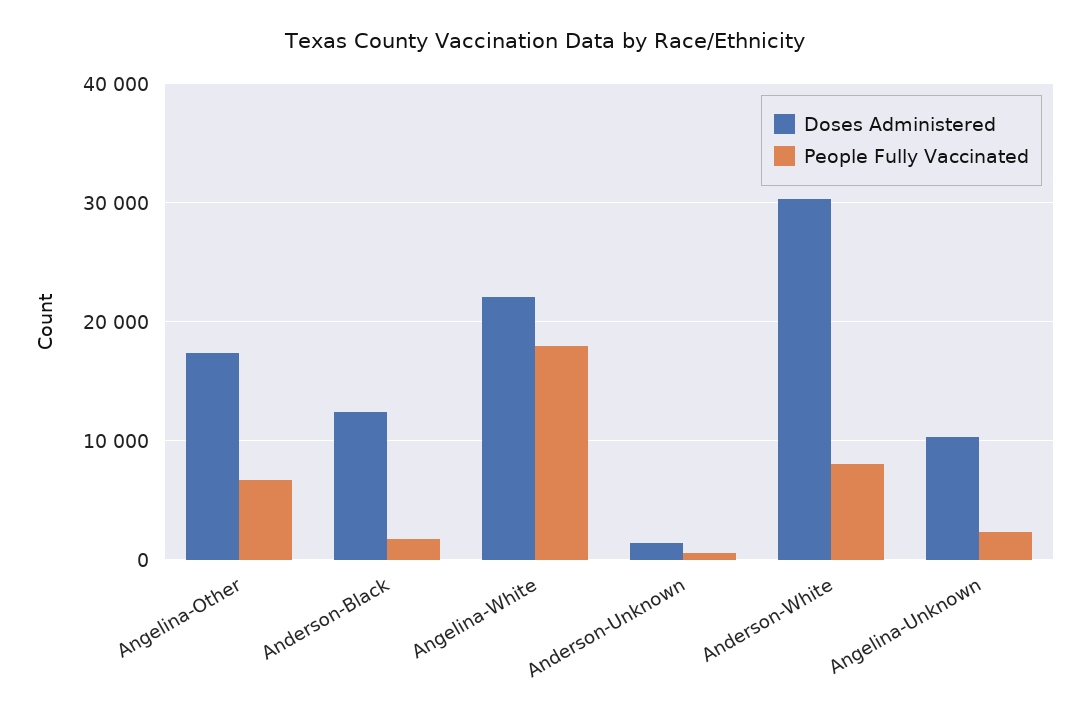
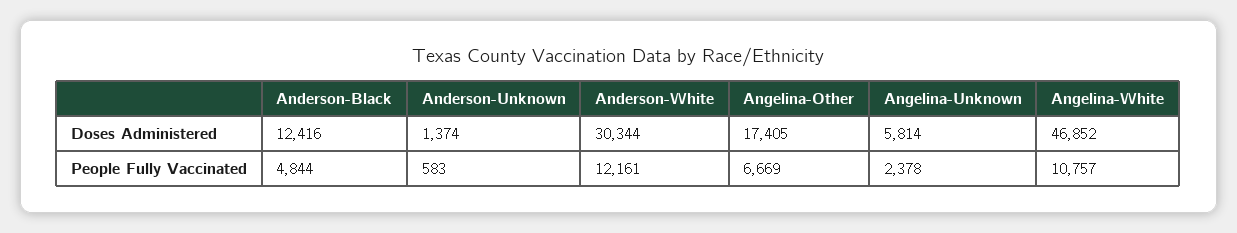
  {
    "Doses Administered": {
      "Angelina-Other": 17405,
      "Anderson-Black": 12416,
-     "Angelina-White": 22000,
+     "Angelina-White": 46852,
      "Anderson-Unknown": 1374,
      "Anderson-White": 30344,
-     "Angelina-Unknown": 10000
+     "Angelina-Unknown": 5814
    },
    "People Fully Vaccinated": {
      "Angelina-Other": 6669,
-     "Anderson-Black": 2000,
+     "Anderson-Black": 4844,
-     "Angelina-White": 18000,
+     "Angelina-White": 10757,
      "Anderson-Unknown": 583,
-     "Anderson-White": 8000,
+     "Anderson-White": 12161,
      "Angelina-Unknown": 2378
    }
  }

